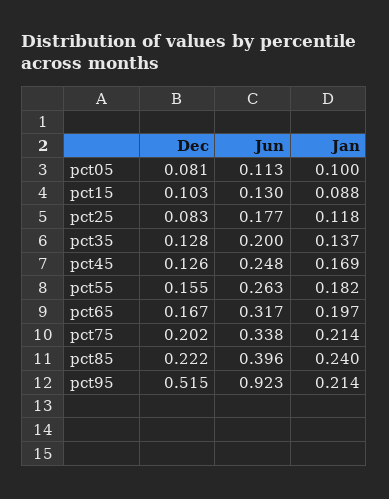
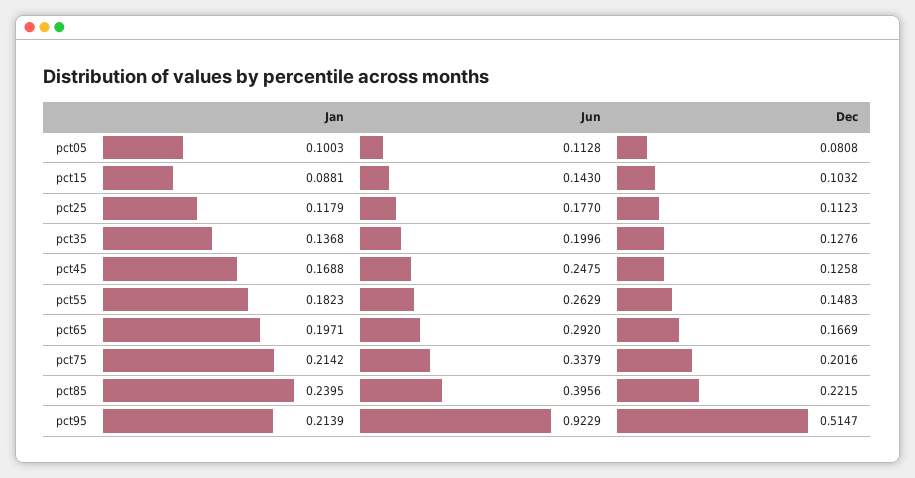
  {
    "Dec": {
      "pct05": 0.0808,
      "pct15": 0.1032,
-     "pct25": 0.083,
+     "pct25": 0.1123,
      "pct35": 0.1276,
      "pct45": 0.1258,
-     "pct55": 0.155,
+     "pct55": 0.1483,
      "pct65": 0.1669,
      "pct75": 0.2016,
      "pct85": 0.2215,
      "pct95": 0.5147
    },
    "Jun": {
      "pct05": 0.1128,
-     "pct15": 0.13,
+     "pct15": 0.143,
      "pct25": 0.177,
      "pct35": 0.1996,
      "pct45": 0.2475,
      "pct55": 0.2629,
-     "pct65": 0.317,
+     "pct65": 0.292,
      "pct75": 0.3379,
      "pct85": 0.3956,
      "pct95": 0.9229
    },
    "Jan": {
      "pct05": 0.1003,
      "pct15": 0.0881,
      "pct25": 0.1179,
      "pct35": 0.1368,
      "pct45": 0.1688,
      "pct55": 0.1823,
      "pct65": 0.1971,
      "pct75": 0.2142,
      "pct85": 0.2395,
      "pct95": 0.2139
    }
  }

